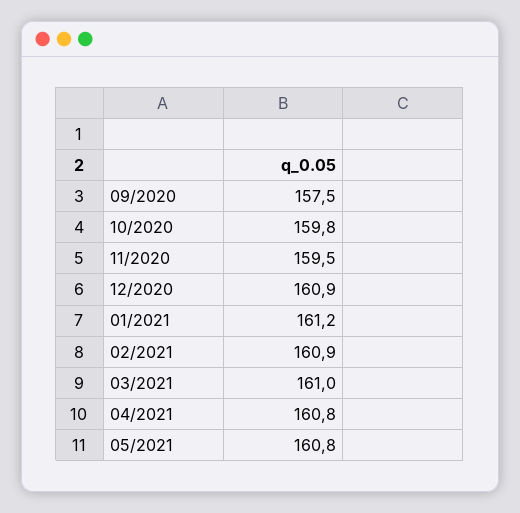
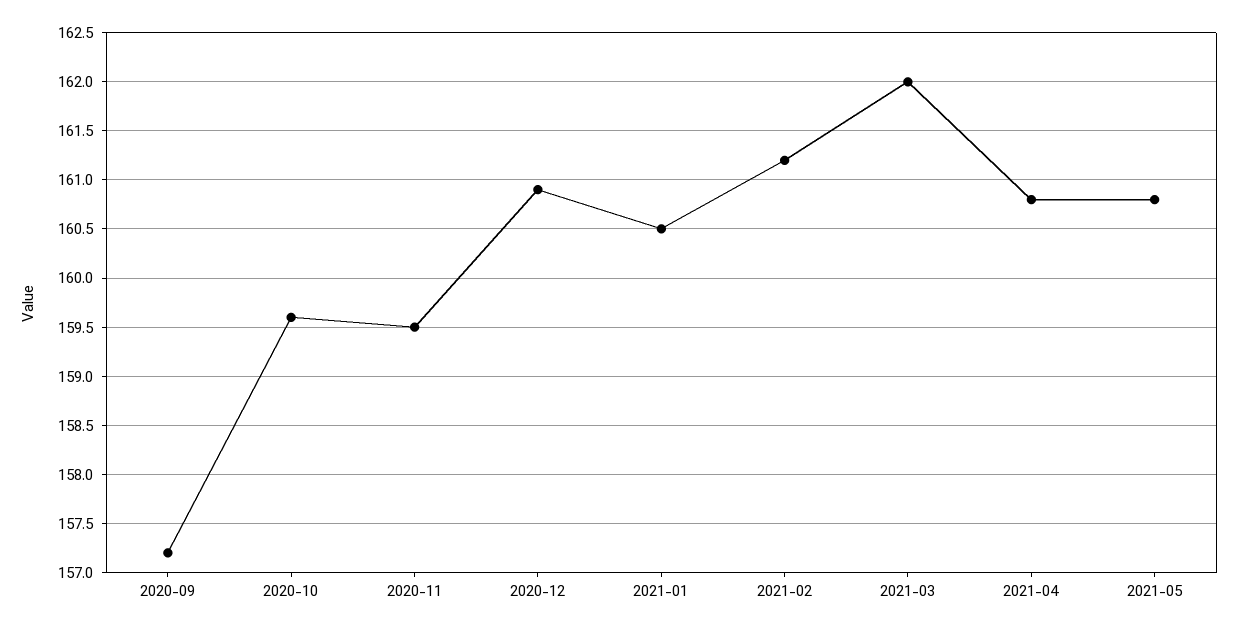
  {
-   "09/2020": 157.5,
+   "09/2020": 157.2,
-   "10/2020": 159.8,
+   "10/2020": 159.6,
    "11/2020": 159.5,
    "12/2020": 160.9,
-   "01/2021": 161.2,
+   "01/2021": 160.5,
-   "02/2021": 160.9,
+   "02/2021": 161.2,
-   "03/2021": 161,
+   "03/2021": 162,
    "04/2021": 160.8,
    "05/2021": 160.8
  }

